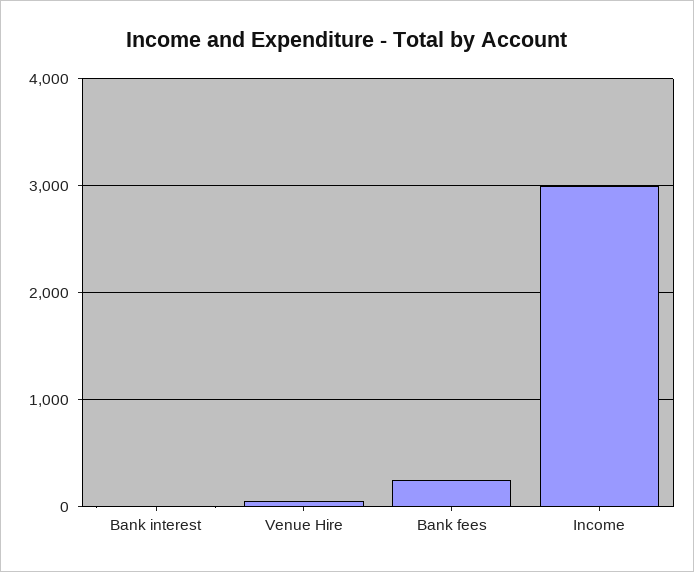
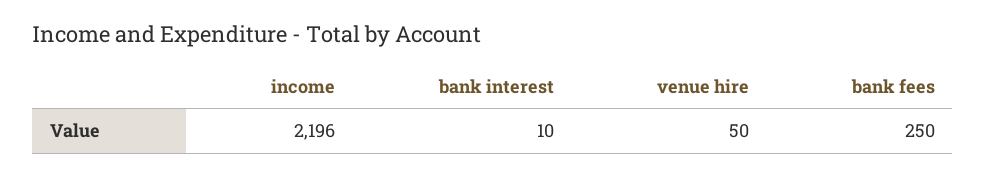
  {
    "Bank interest": 10,
    "Venue Hire": 50,
    "Bank fees": 250,
-   "Income": 3000
+   "Income": 2196
  }

